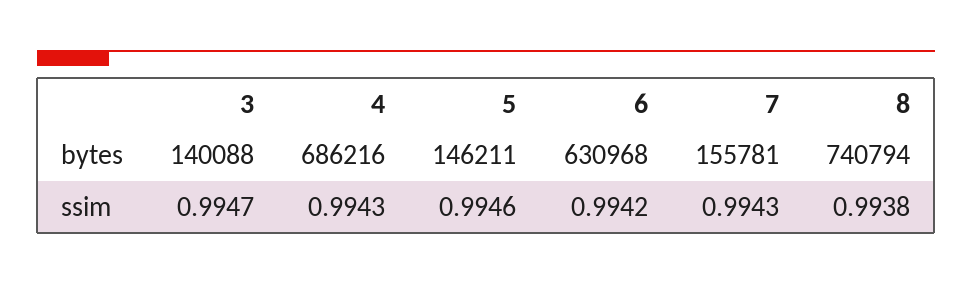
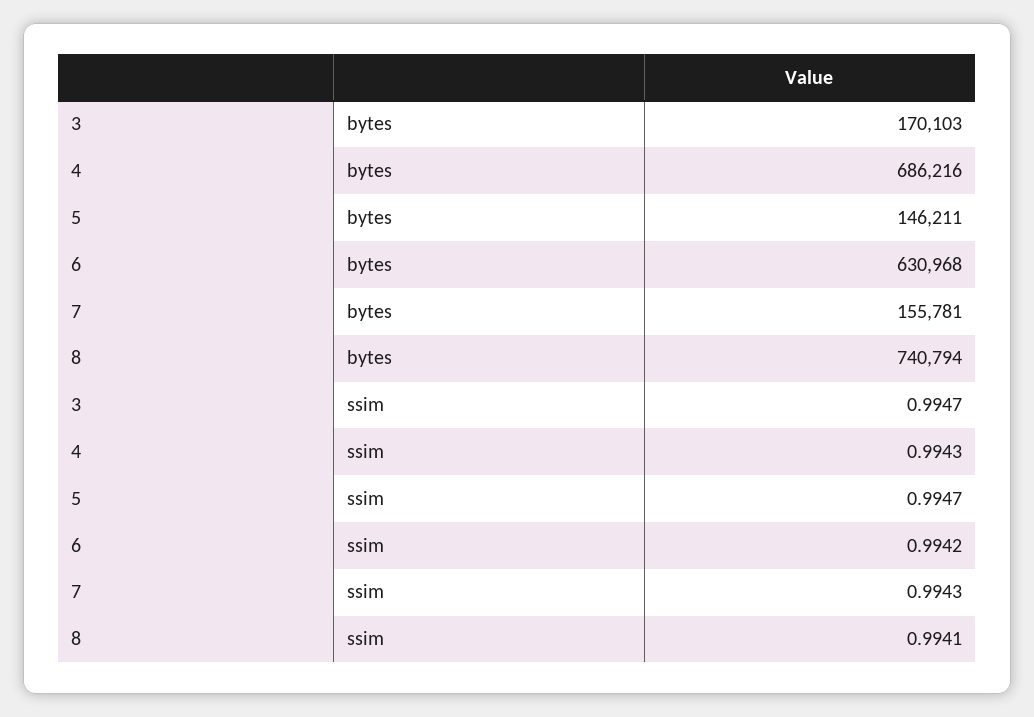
  {
    "3": {
-     "bytes": 140088,
+     "bytes": 170103,
      "ssim": 0.9947
    },
    "4": {
      "bytes": 686216,
      "ssim": 0.9943
    },
    "5": {
      "bytes": 146211,
-     "ssim": 0.9946
+     "ssim": 0.9947
    },
    "6": {
      "bytes": 630968,
      "ssim": 0.9942
    },
    "7": {
      "bytes": 155781,
      "ssim": 0.9943
    },
    "8": {
      "bytes": 740794,
-     "ssim": 0.9938
+     "ssim": 0.9941
    }
  }

